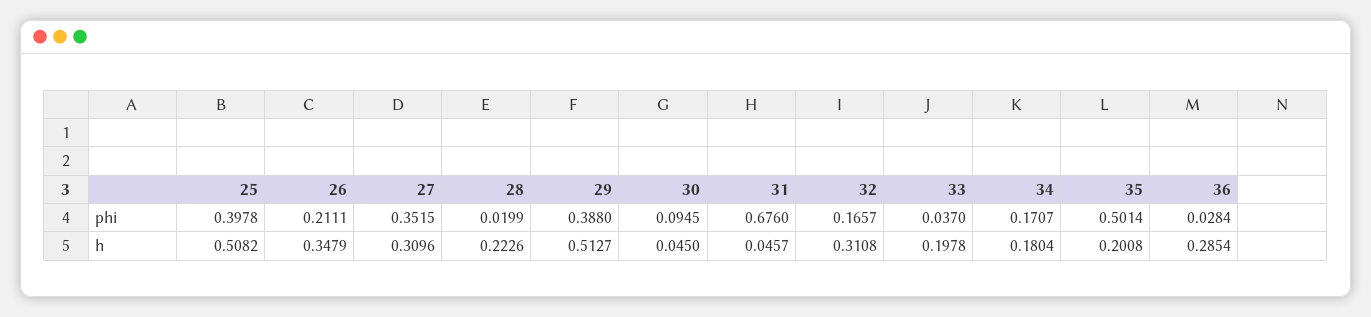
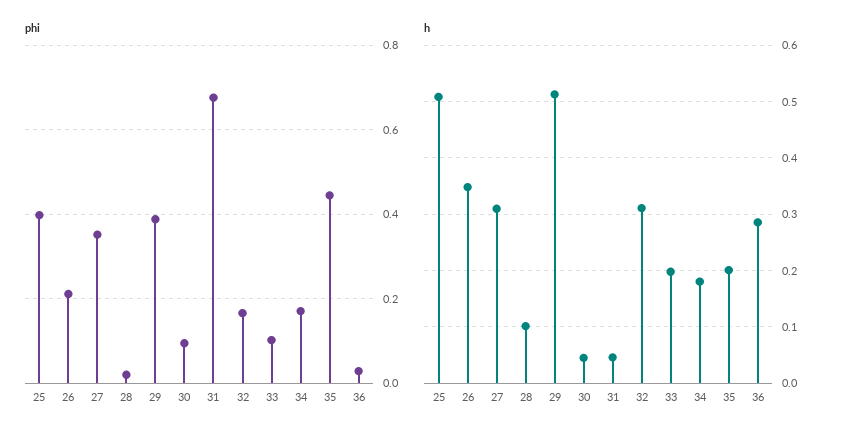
  {
    "phi": {
      "25": 0.3978,
      "26": 0.2111,
      "27": 0.3515,
      "28": 0.0199,
      "29": 0.388,
      "30": 0.0945,
      "31": 0.676,
      "32": 0.1657,
-     "33": 0.037,
+     "33": 0.1,
      "34": 0.1707,
-     "35": 0.5014,
+     "35": 0.44,
      "36": 0.0284
    },
    "h": {
      "25": 0.5082,
      "26": 0.3479,
      "27": 0.3096,
-     "28": 0.2226,
+     "28": 0.1,
      "29": 0.5127,
      "30": 0.045,
      "31": 0.0457,
      "32": 0.3108,
      "33": 0.1978,
      "34": 0.1804,
      "35": 0.2008,
      "36": 0.2854
    }
  }

